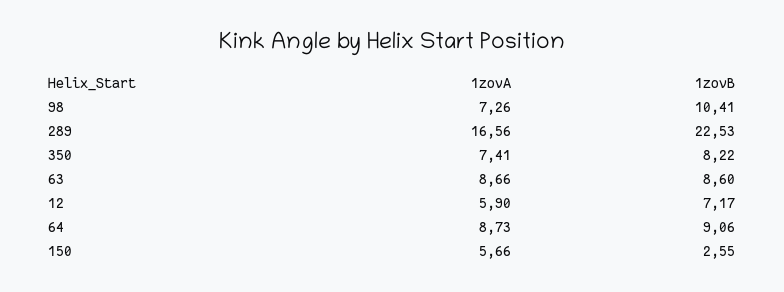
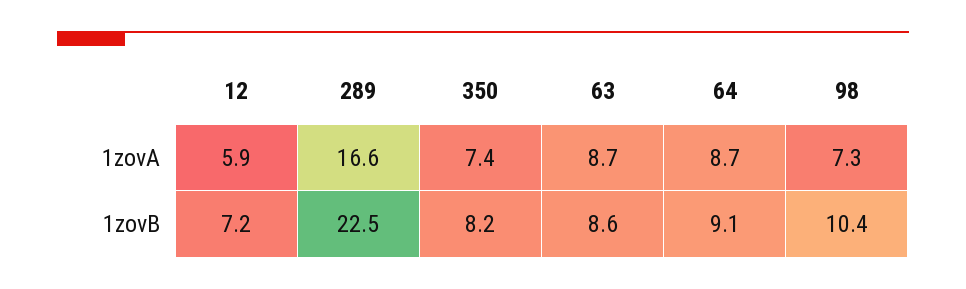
  {
    "1zovA": {
      "98": 7.26,
      "289": 16.56,
      "350": 7.41,
      "63": 8.66,
      "12": 5.9,
-     "64": 8.73,
+     "64": 8.73
-     "150": 5.66
    },
    "1zovB": {
      "98": 10.41,
      "289": 22.53,
      "350": 8.22,
      "63": 8.6,
      "12": 7.17,
-     "64": 9.06,
+     "64": 9.06
-     "150": 2.55
    }
  }

